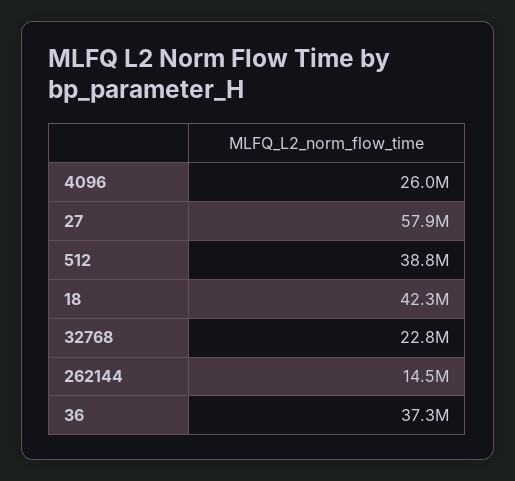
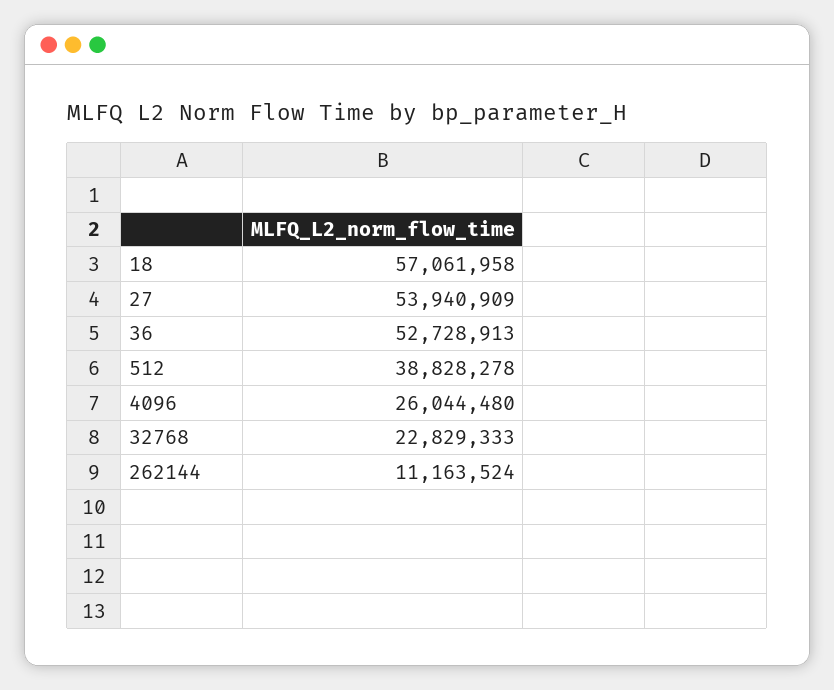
  {
    "4096": 26044480,
-   "27": 57900000,
+   "27": 53940909,
    "512": 38828278,
-   "18": 42300000,
+   "18": 57061958,
    "32768": 22829333,
-   "262144": 14500000,
+   "262144": 11163524,
-   "36": 37300000
+   "36": 52728913
  }

